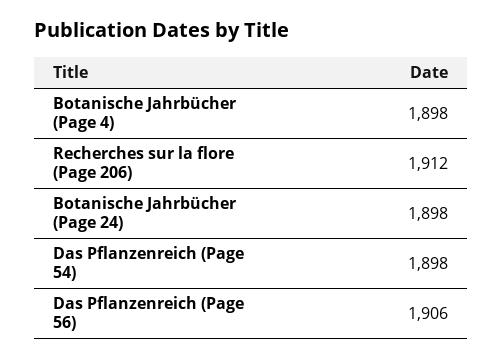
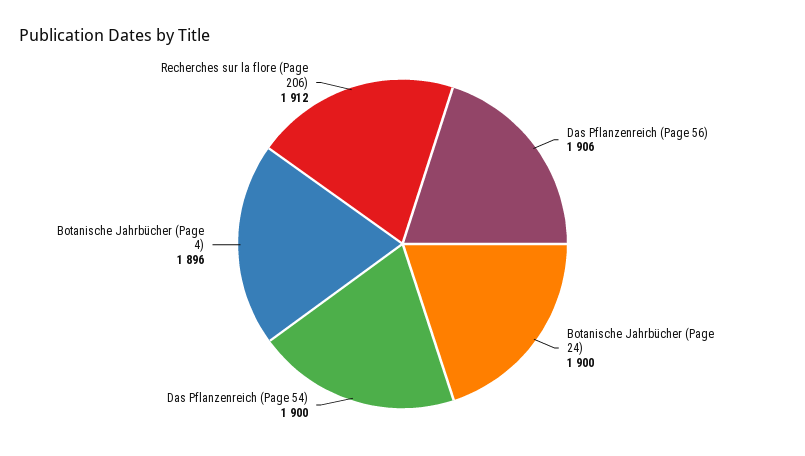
  {
-   "Botanische Jahrbücher (Page 4)": 1898,
+   "Botanische Jahrbücher (Page 4)": 1896,
    "Recherches sur la flore (Page 206)": 1912,
-   "Botanische Jahrbücher (Page 24)": 1898,
+   "Botanische Jahrbücher (Page 24)": 1900,
-   "Das Pflanzenreich (Page 54)": 1898,
+   "Das Pflanzenreich (Page 54)": 1900,
    "Das Pflanzenreich (Page 56)": 1906
  }

